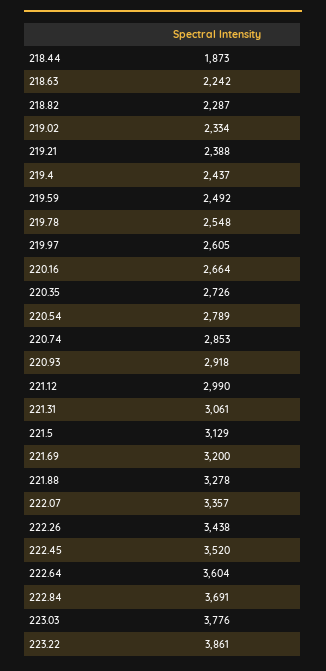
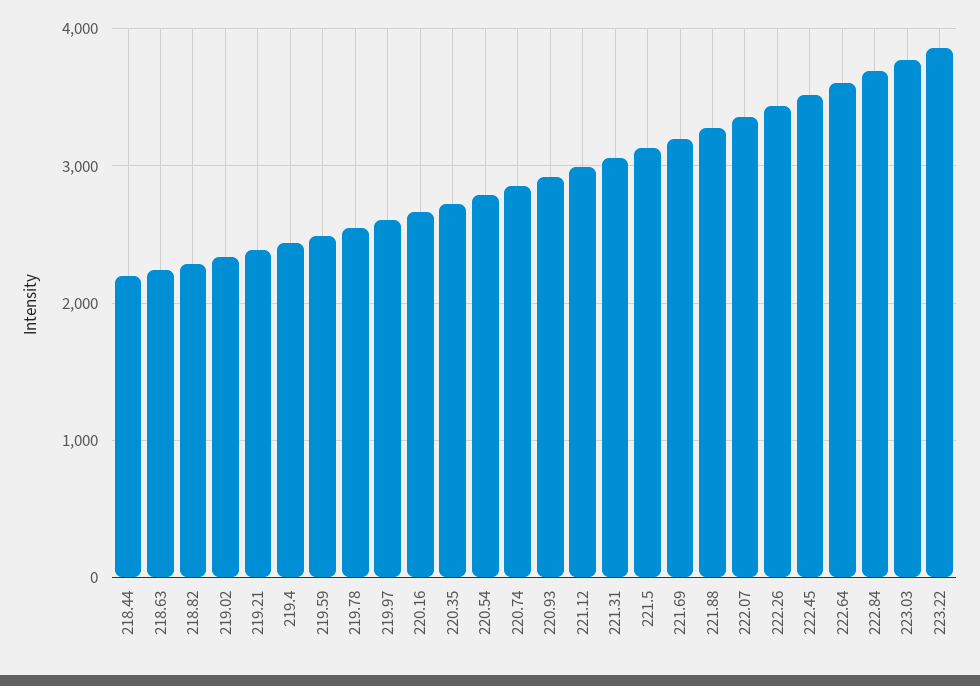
  {
-   "218.44": 1873,
+   "218.44": 2200,
    "218.63": 2242,
    "218.82": 2287,
    "219.02": 2334,
    "219.21": 2388,
    "219.4": 2437,
    "219.59": 2492,
    "219.78": 2548,
    "219.97": 2605,
    "220.16": 2664,
    "220.35": 2726,
    "220.54": 2789,
    "220.74": 2853,
    "220.93": 2918,
    "221.12": 2990,
    "221.31": 3061,
    "221.5": 3129,
    "221.69": 3200,
    "221.88": 3278,
    "222.07": 3357,
    "222.26": 3438,
    "222.45": 3520,
    "222.64": 3604,
    "222.84": 3691,
    "223.03": 3776,
    "223.22": 3861
  }

